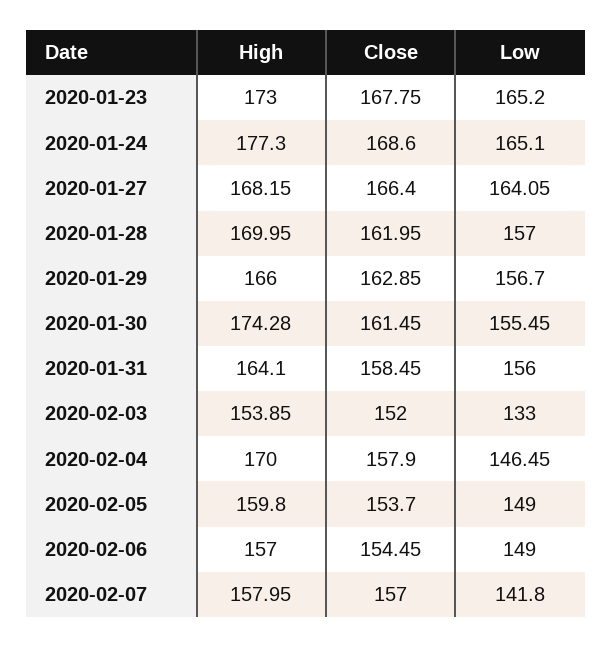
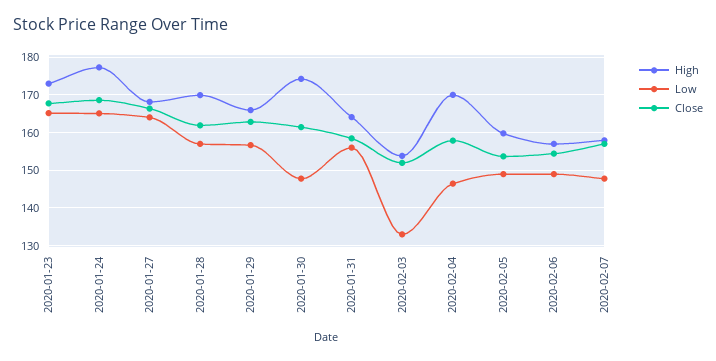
  {
    "High": {
      "2020-01-23": 173,
      "2020-01-24": 177.3,
      "2020-01-27": 168.15,
      "2020-01-28": 169.95,
      "2020-01-29": 166,
      "2020-01-30": 174.28,
      "2020-01-31": 164.1,
      "2020-02-03": 153.85,
      "2020-02-04": 170,
      "2020-02-05": 159.8,
      "2020-02-06": 157,
      "2020-02-07": 157.95
    },
    "Close": {
      "2020-01-23": 167.75,
      "2020-01-24": 168.6,
      "2020-01-27": 166.4,
      "2020-01-28": 161.95,
      "2020-01-29": 162.85,
      "2020-01-30": 161.45,
      "2020-01-31": 158.45,
      "2020-02-03": 152,
      "2020-02-04": 157.9,
      "2020-02-05": 153.7,
      "2020-02-06": 154.45,
      "2020-02-07": 157
    },
    "Low": {
      "2020-01-23": 165.2,
      "2020-01-24": 165.1,
      "2020-01-27": 164.05,
      "2020-01-28": 157,
      "2020-01-29": 156.7,
-     "2020-01-30": 155.45,
+     "2020-01-30": 148,
      "2020-01-31": 156,
      "2020-02-03": 133,
      "2020-02-04": 146.45,
      "2020-02-05": 149,
      "2020-02-06": 149,
-     "2020-02-07": 141.8
+     "2020-02-07": 148
    }
  }

